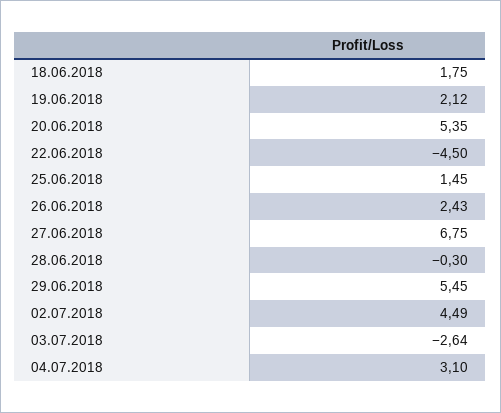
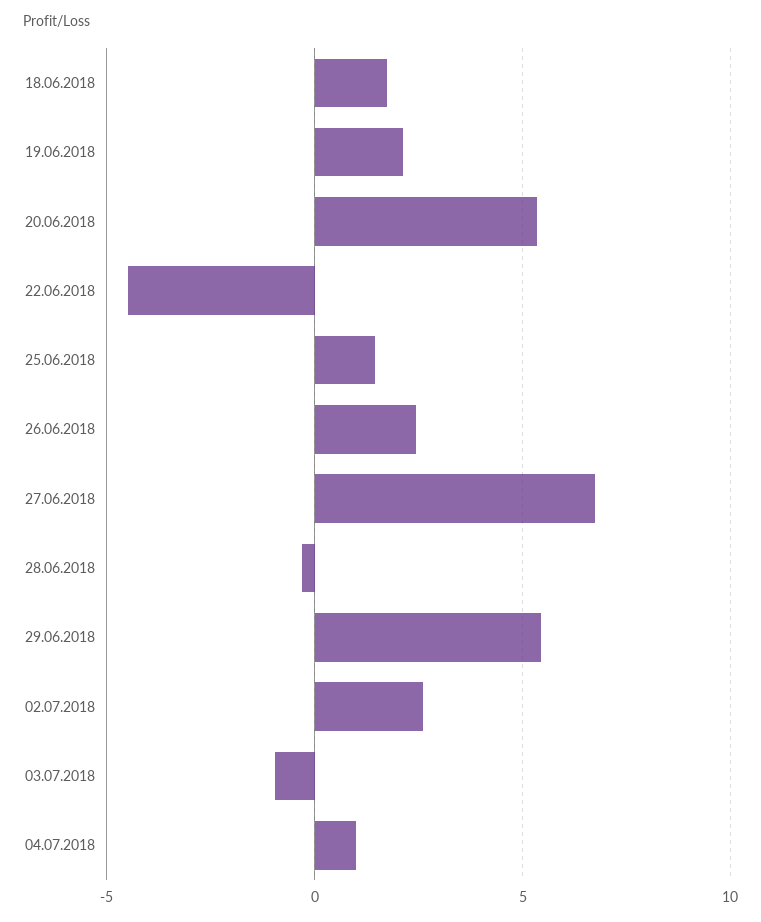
  {
    "18.06.2018": 1.75,
    "19.06.2018": 2.12,
    "20.06.2018": 5.35,
    "22.06.2018": -4.5,
    "25.06.2018": 1.45,
    "26.06.2018": 2.43,
    "27.06.2018": 6.75,
    "28.06.2018": -0.3,
    "29.06.2018": 5.45,
-   "02.07.2018": 4.49,
+   "02.07.2018": 2.5,
-   "03.07.2018": -2.64,
+   "03.07.2018": -1,
-   "04.07.2018": 3.1
+   "04.07.2018": 1
  }

